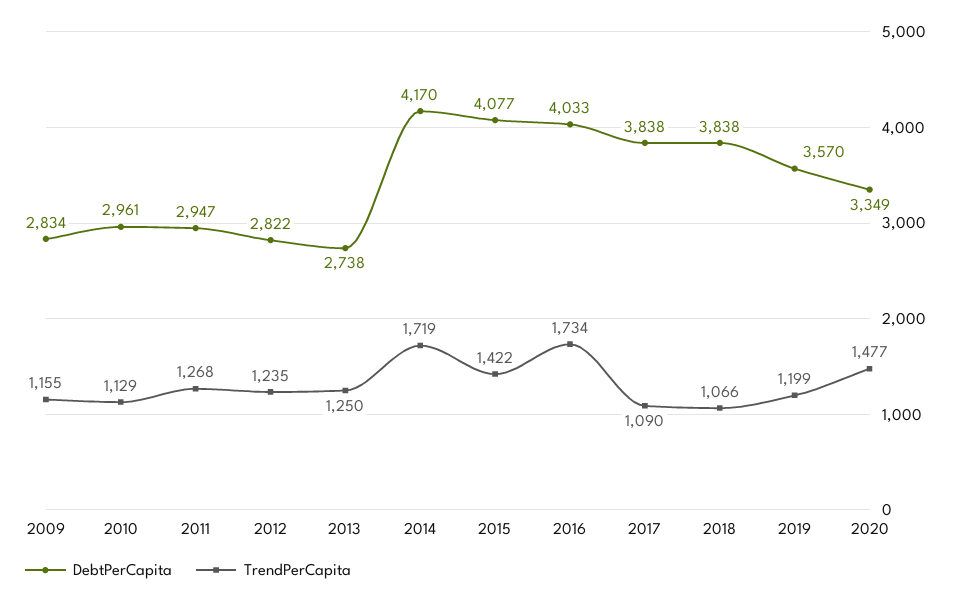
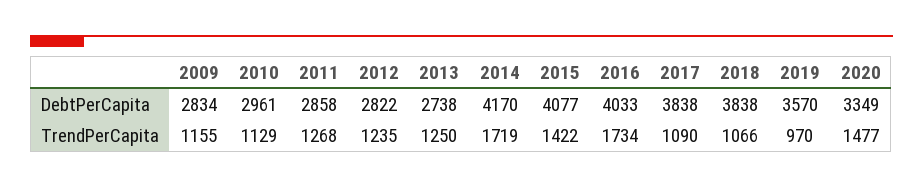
  {
    "DebtPerCapita": {
      "2009": 2834,
      "2010": 2961,
-     "2011": 2947,
+     "2011": 2858,
      "2012": 2822,
      "2013": 2738,
      "2014": 4170,
      "2015": 4077,
      "2016": 4033,
      "2017": 3838,
      "2018": 3838,
      "2019": 3570,
      "2020": 3349
    },
    "TrendPerCapita": {
      "2009": 1155,
      "2010": 1129,
      "2011": 1268,
      "2012": 1235,
      "2013": 1250,
      "2014": 1719,
      "2015": 1422,
      "2016": 1734,
      "2017": 1090,
      "2018": 1066,
-     "2019": 1199,
+     "2019": 970,
      "2020": 1477
    }
  }

